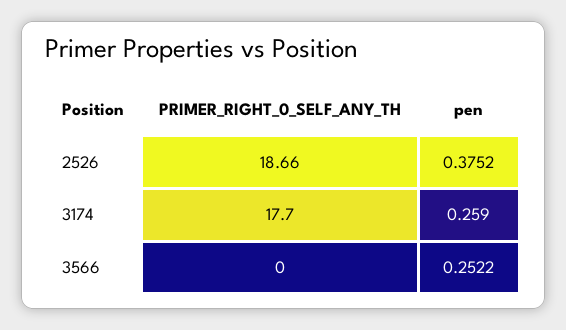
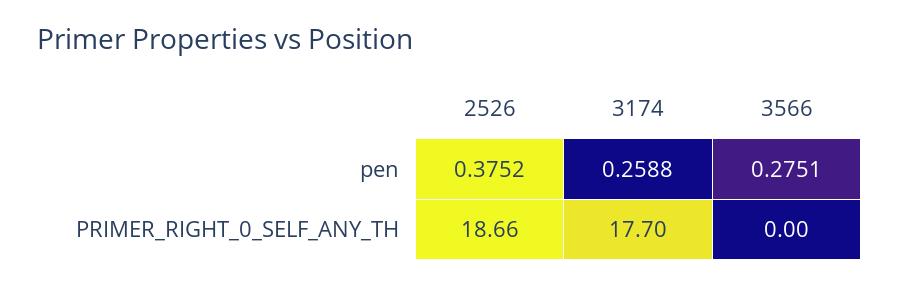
  {
    "PRIMER_RIGHT_0_SELF_ANY_TH": {
      "2526": 18.66,
      "3174": 17.7,
      "3566": 0
    },
    "pen": {
      "2526": 0.3752,
-     "3174": 0.259,
+     "3174": 0.2588,
-     "3566": 0.2522
+     "3566": 0.2751
    }
  }

